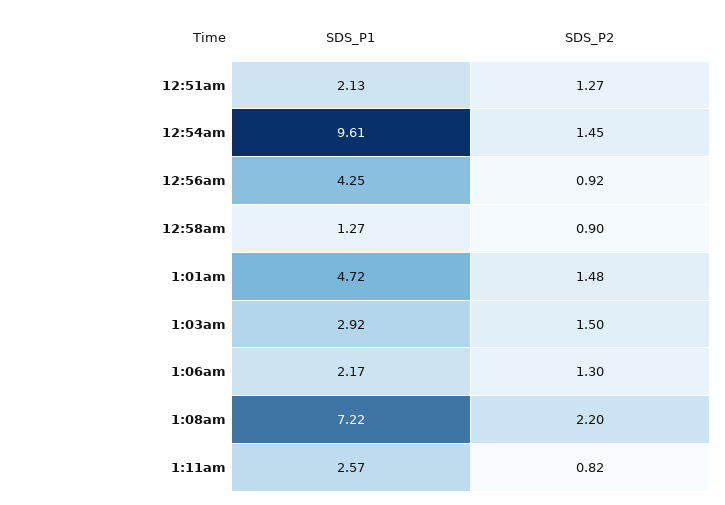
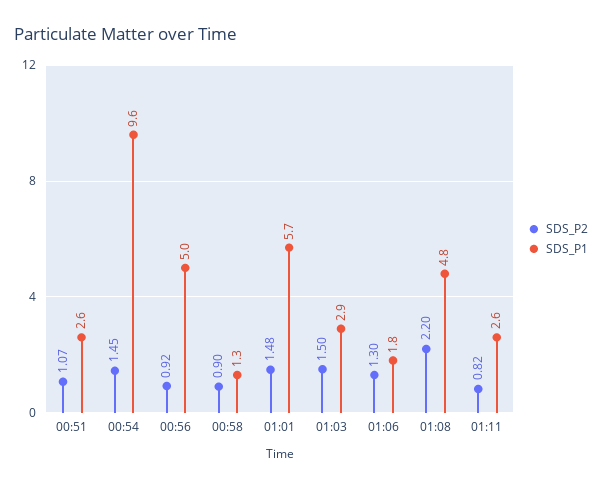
  {
    "SDS_P1": {
-     "12:51am": 2.13,
+     "12:51am": 2.6,
      "12:54am": 9.61,
-     "12:56am": 4.25,
+     "12:56am": 5,
      "12:58am": 1.27,
-     "1:01am": 4.72,
+     "1:01am": 5.7,
      "1:03am": 2.92,
-     "1:06am": 2.17,
+     "1:06am": 1.8,
-     "1:08am": 7.22,
+     "1:08am": 4.8,
      "1:11am": 2.57
    },
    "SDS_P2": {
-     "12:51am": 1.27,
+     "12:51am": 1.07,
      "12:54am": 1.45,
      "12:56am": 0.92,
      "12:58am": 0.9,
      "1:01am": 1.48,
      "1:03am": 1.5,
      "1:06am": 1.3,
      "1:08am": 2.2,
      "1:11am": 0.82
    }
  }

